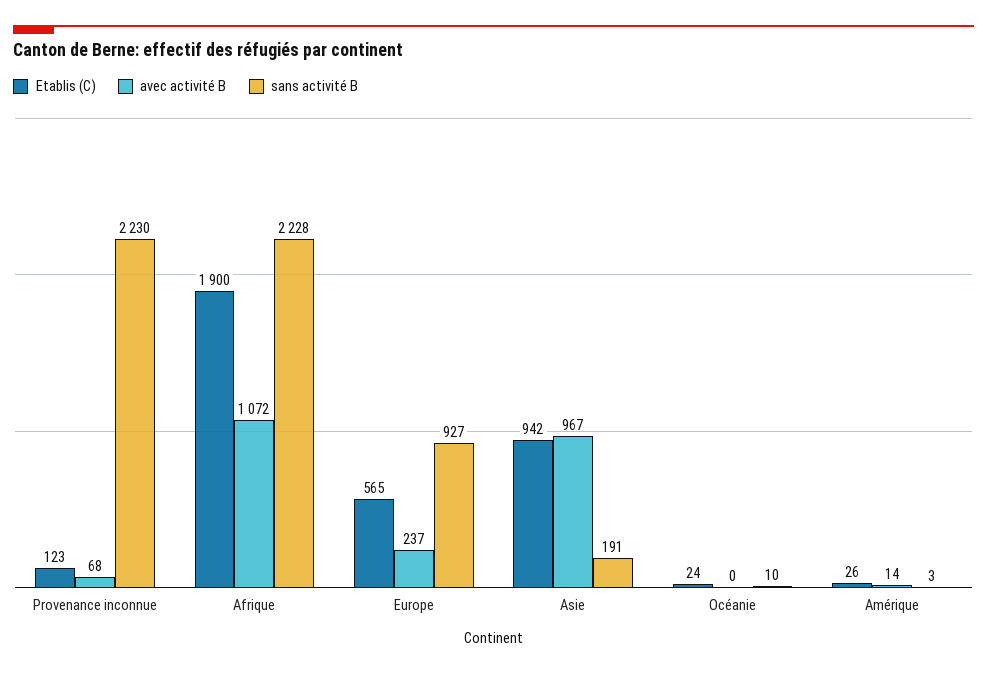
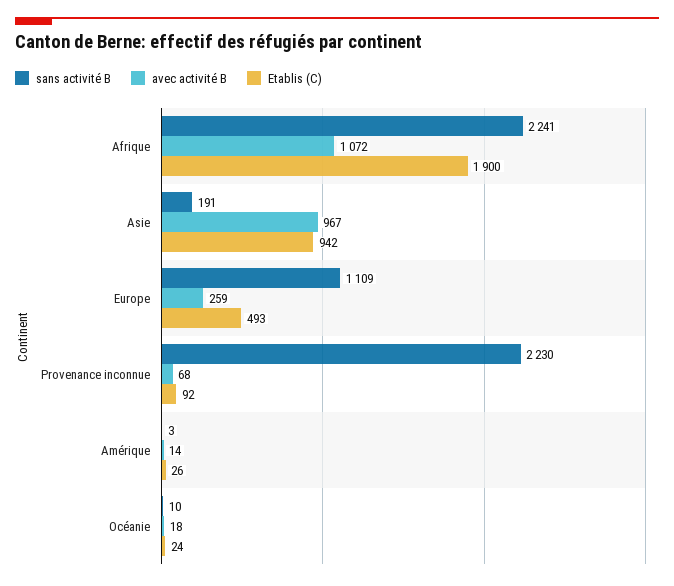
  {
    "Etablis (C)": {
-     "Provenance inconnue": 123,
+     "Provenance inconnue": 92,
      "Afrique": 1900,
-     "Europe": 565,
+     "Europe": 493,
      "Asie": 942,
      "Océanie": 24,
      "Amérique": 26
    },
    "avec activité B": {
      "Provenance inconnue": 68,
      "Afrique": 1072,
-     "Europe": 237,
+     "Europe": 259,
      "Asie": 967,
-     "Océanie": 0,
+     "Océanie": 18,
      "Amérique": 14
    },
    "sans activité B": {
      "Provenance inconnue": 2230,
-     "Afrique": 2228,
+     "Afrique": 2241,
-     "Europe": 927,
+     "Europe": 1109,
      "Asie": 191,
      "Océanie": 10,
      "Amérique": 3
    }
  }

